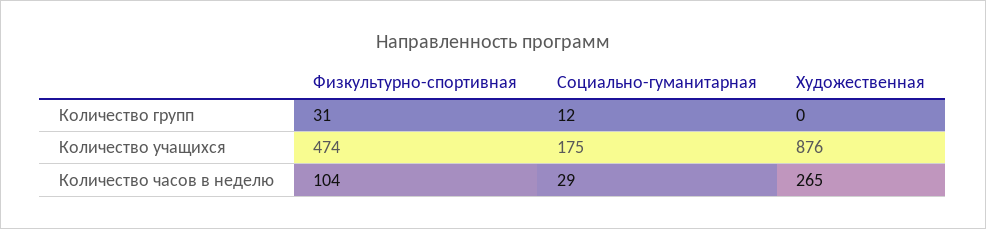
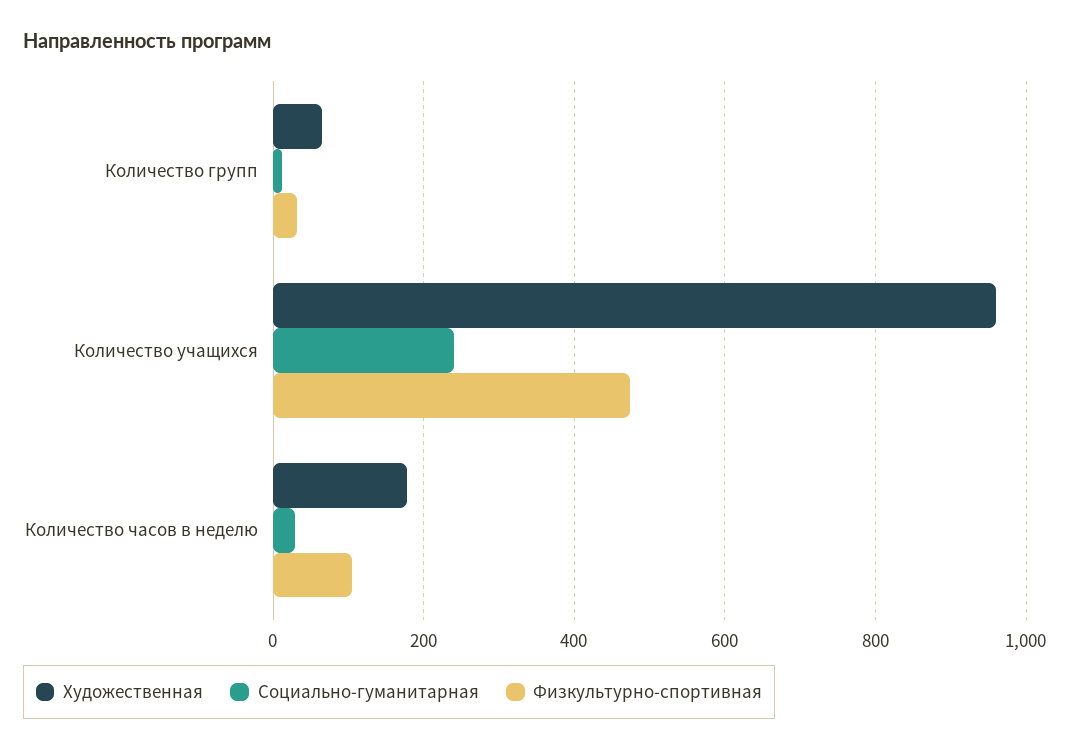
  {
    "Физкультурно-спортивная": {
      "Количество групп": 31,
      "Количество учащихся": 474,
      "Количество часов в неделю": 104
    },
    "Социально-гуманитарная": {
      "Количество групп": 12,
-     "Количество учащихся": 175,
+     "Количество учащихся": 240,
      "Количество часов в неделю": 29
    },
    "Художественная": {
-     "Количество групп": 0,
+     "Количество групп": 60,
-     "Количество учащихся": 876,
+     "Количество учащихся": 960,
-     "Количество часов в неделю": 265
+     "Количество часов в неделю": 180
    }
  }

